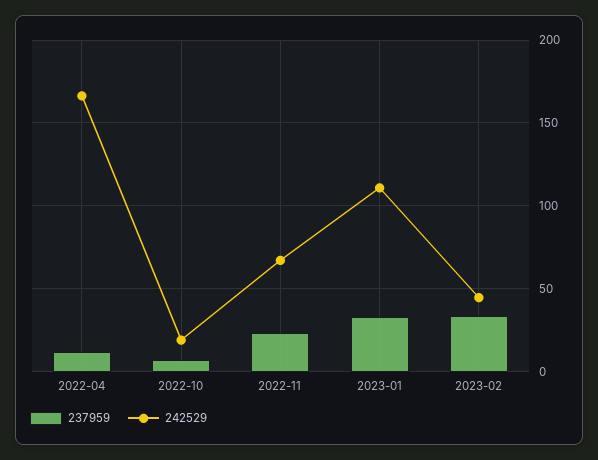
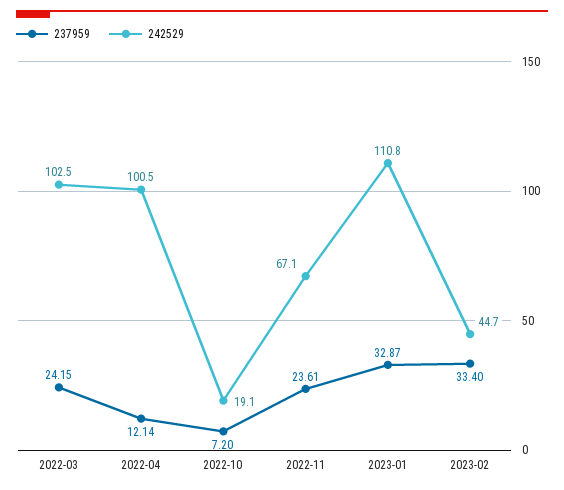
  {
    "237959": {
      "2022-04": 12.14,
      "2022-10": 7.2,
      "2022-11": 23.61,
      "2023-01": 32.87,
-     "2023-02": 33.4
+     "2023-02": 33.4,
+     "2022-03": 24.15
    },
    "242529": {
-     "2022-04": 165,
+     "2022-04": 100.5,
      "2022-10": 19.1,
      "2022-11": 67.1,
      "2023-01": 110.8,
-     "2023-02": 44.7
+     "2023-02": 44.7,
+     "2022-03": 102.5
    }
  }

